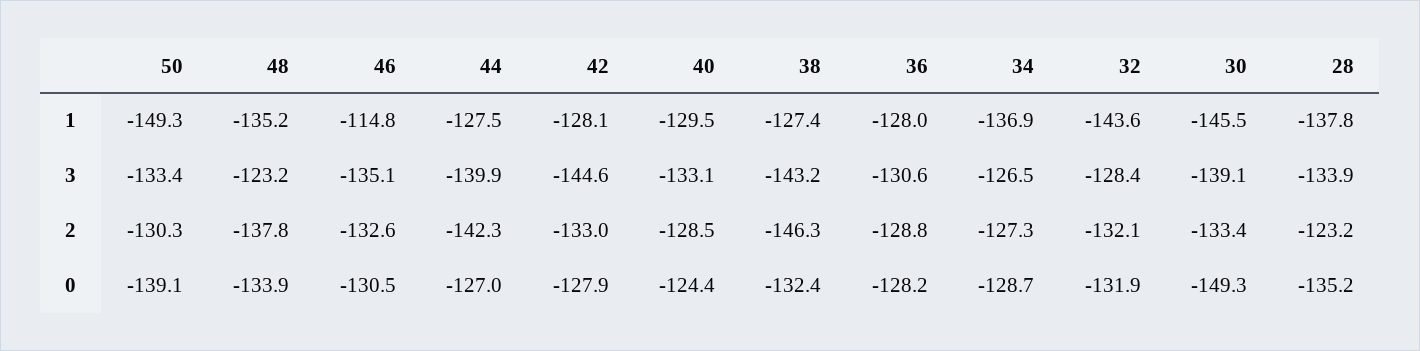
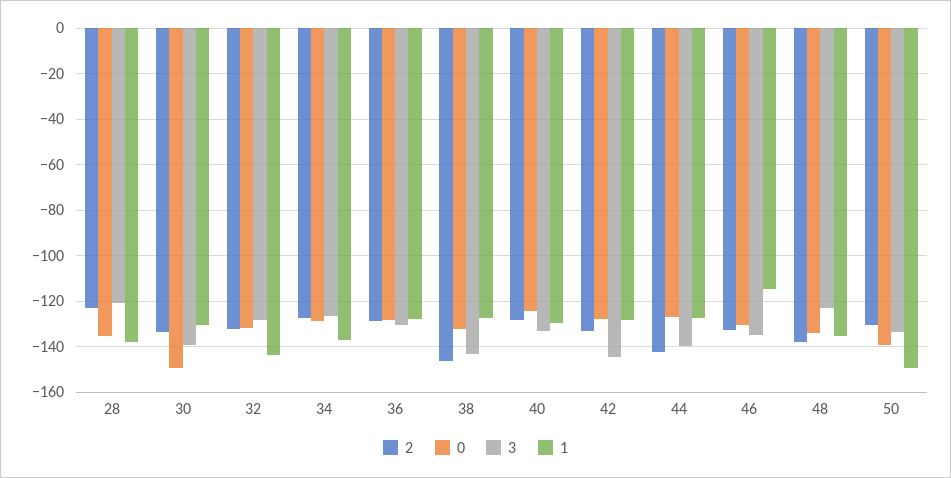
  {
    "1": {
      "50": -149.3,
      "48": -135.2,
      "46": -114.8,
      "44": -127.5,
      "42": -128.1,
      "40": -129.5,
      "38": -127.4,
      "36": -128,
      "34": -136.9,
      "32": -143.6,
-     "30": -145.5,
+     "30": -130,
      "28": -137.8
    },
    "3": {
      "50": -133.4,
      "48": -123.2,
      "46": -135.1,
      "44": -139.9,
      "42": -144.6,
      "40": -133.1,
      "38": -143.2,
      "36": -130.6,
      "34": -126.5,
      "32": -128.4,
      "30": -139.1,
-     "28": -133.9
+     "28": -120
    },
    "2": {
      "50": -130.3,
      "48": -137.8,
      "46": -132.6,
      "44": -142.3,
      "42": -133,
      "40": -128.5,
      "38": -146.3,
      "36": -128.8,
      "34": -127.3,
      "32": -132.1,
      "30": -133.4,
      "28": -123.2
    },
    "0": {
      "50": -139.1,
      "48": -133.9,
      "46": -130.5,
      "44": -127,
      "42": -127.9,
      "40": -124.4,
      "38": -132.4,
      "36": -128.2,
      "34": -128.7,
      "32": -131.9,
      "30": -149.3,
      "28": -135.2
    }
  }

